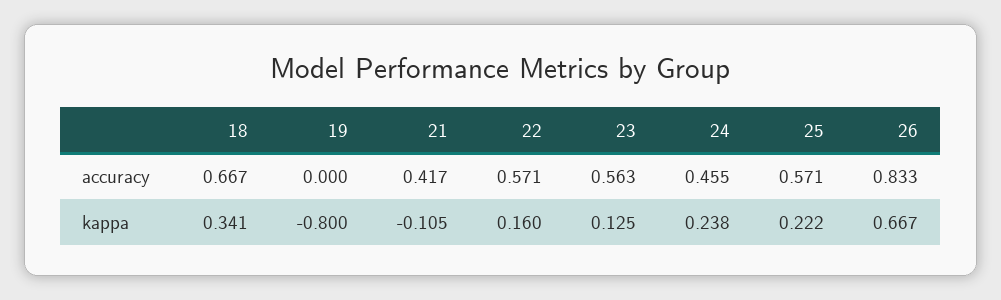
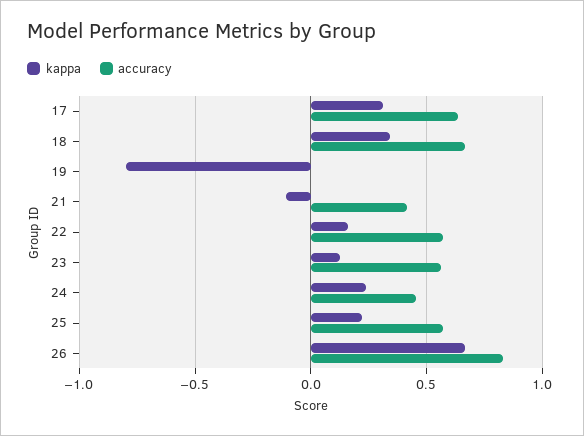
  {
    "accuracy": {
      "18": 0.667,
      "19": 0,
      "21": 0.417,
      "22": 0.571,
      "23": 0.563,
      "24": 0.455,
      "25": 0.571,
-     "26": 0.833
+     "26": 0.833,
+     "17": 0.65
    },
    "kappa": {
      "18": 0.341,
      "19": -0.8,
      "21": -0.105,
      "22": 0.16,
      "23": 0.125,
      "24": 0.238,
      "25": 0.222,
-     "26": 0.667
+     "26": 0.667,
+     "17": 0.3
    }
  }

